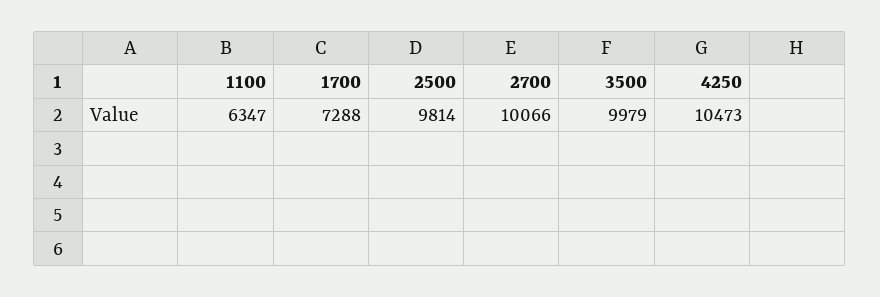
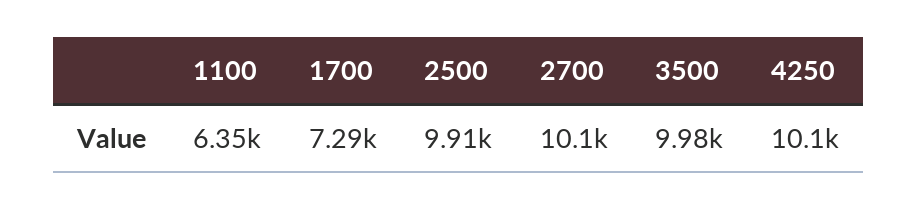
  {
    "1100": 6347,
    "1700": 7288,
-   "2500": 9814,
+   "2500": 9910,
    "2700": 10066,
    "3500": 9979,
-   "4250": 10473
+   "4250": 10100
  }

